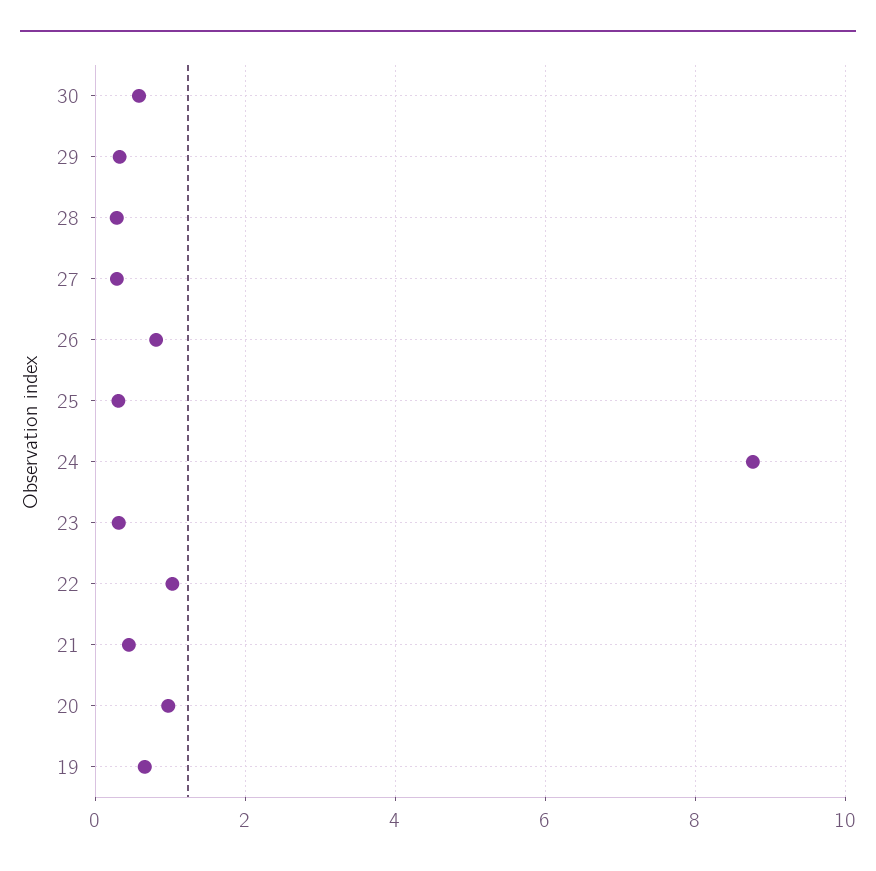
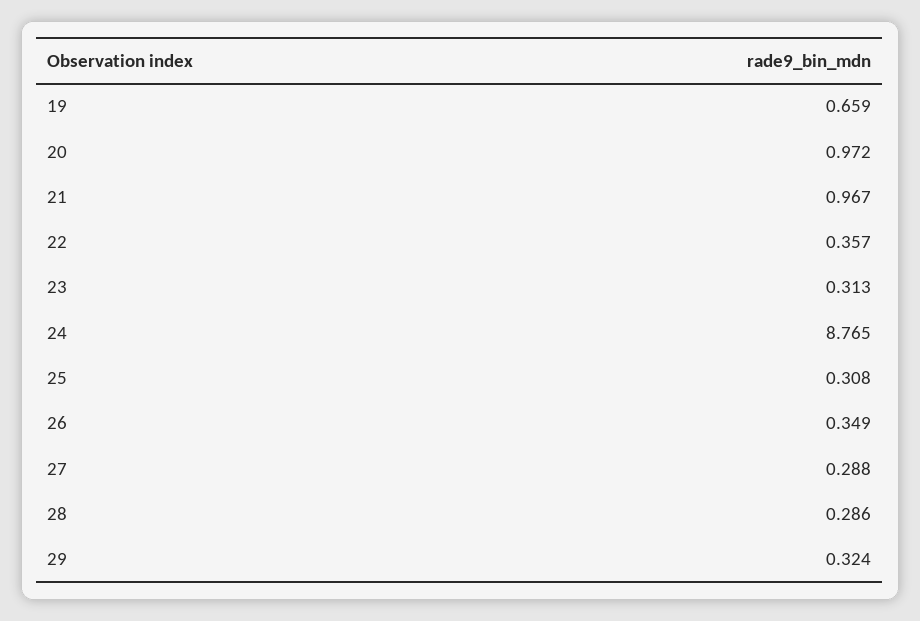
  {
-   "30": 0.6,
    "29": 0.324,
    "28": 0.286,
    "27": 0.288,
-   "26": 0.8,
+   "26": 0.349,
    "25": 0.308,
    "24": 8.765,
    "23": 0.313,
-   "22": 1,
+   "22": 0.357,
-   "21": 0.4,
+   "21": 0.967,
    "20": 0.972,
    "19": 0.659
  }

